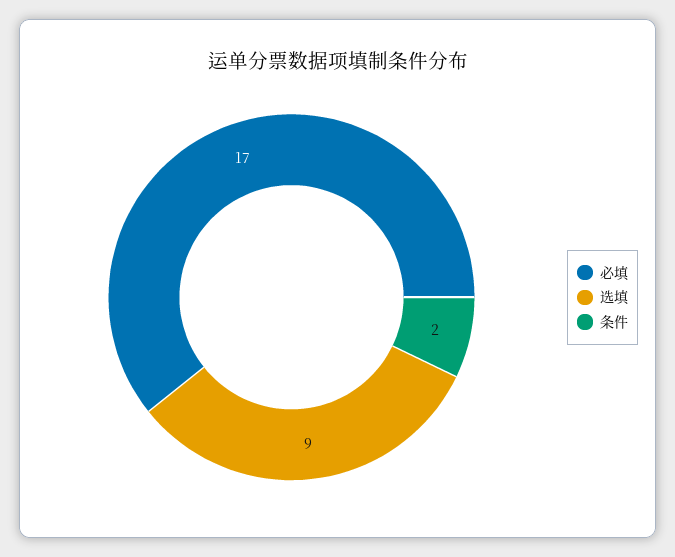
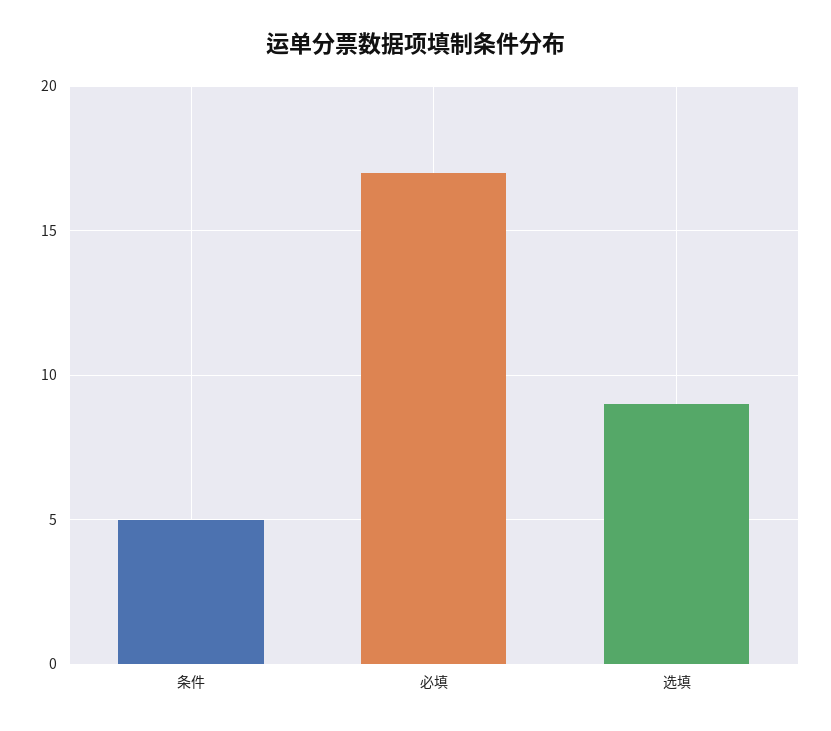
  {
    "必填": 17,
    "选填": 9,
-   "条件": 2
+   "条件": 5
  }

